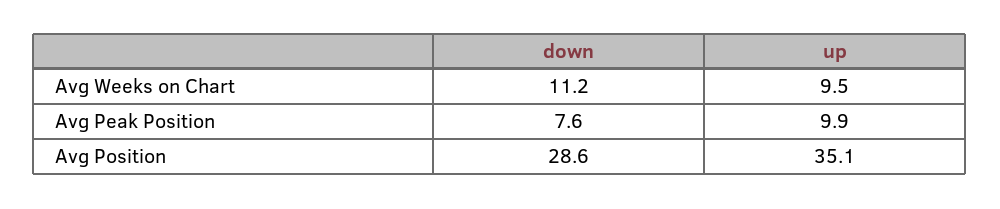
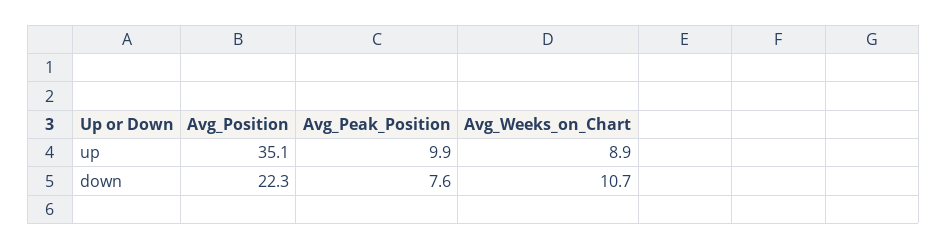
  {
    "down": {
-     "Avg Weeks on Chart": 11.2,
+     "Avg Weeks on Chart": 10.7,
      "Avg Peak Position": 7.6,
-     "Avg Position": 28.6
+     "Avg Position": 22.3
    },
    "up": {
-     "Avg Weeks on Chart": 9.5,
+     "Avg Weeks on Chart": 8.9,
      "Avg Peak Position": 9.9,
      "Avg Position": 35.1
    }
  }

